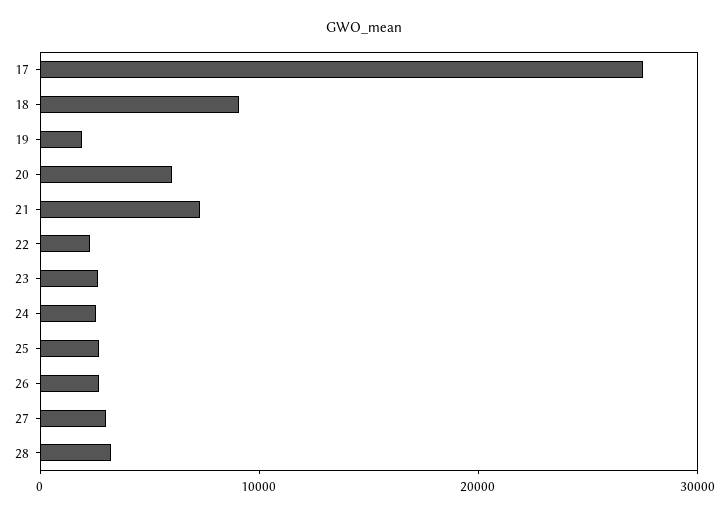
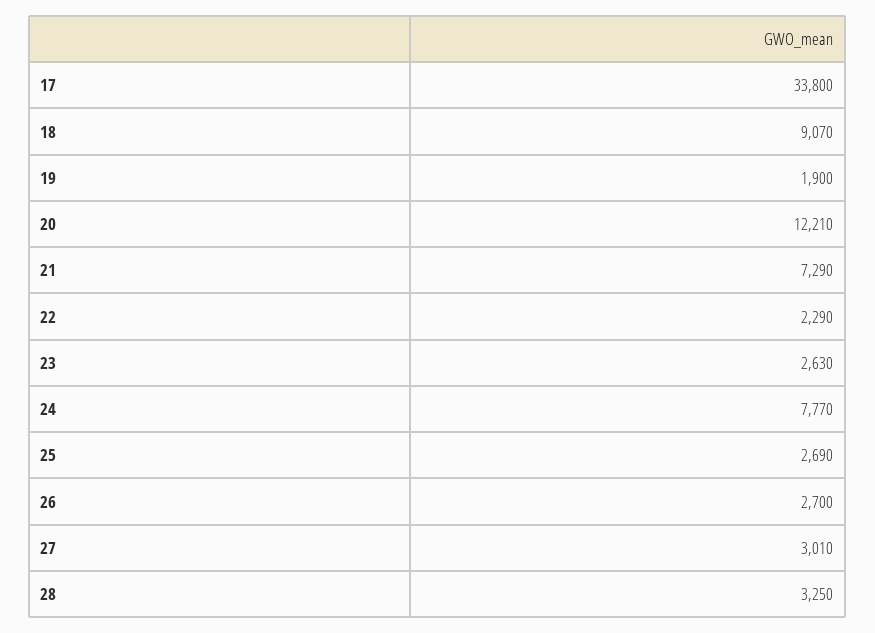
  {
-   "17": 28000,
+   "17": 33800,
    "18": 9070,
    "19": 1900,
-   "20": 6000,
+   "20": 12210,
    "21": 7290,
    "22": 2290,
    "23": 2630,
-   "24": 2000,
+   "24": 7770,
    "25": 2690,
    "26": 2700,
    "27": 3010,
    "28": 3250
  }

